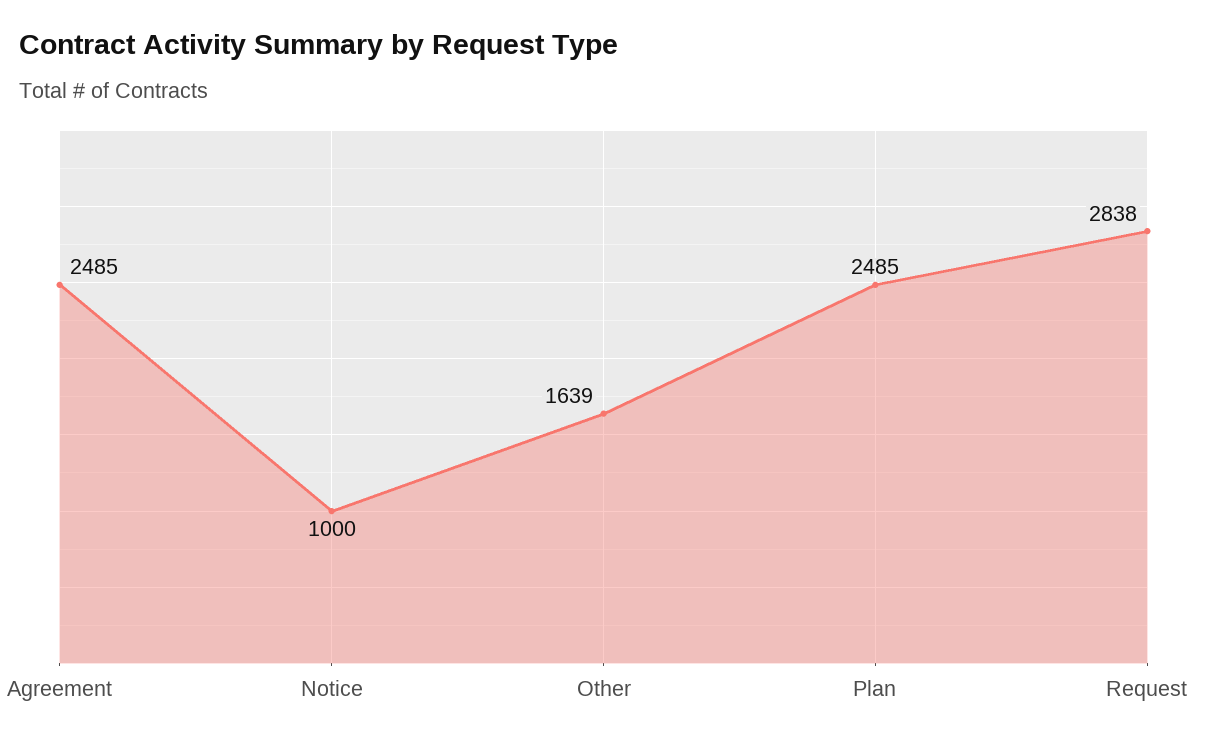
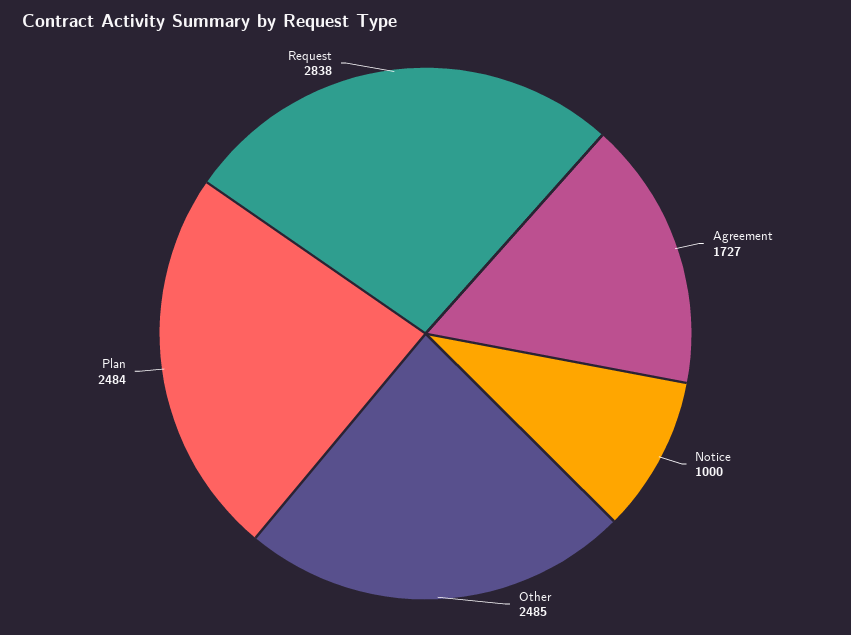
  {
-   "Agreement": 2485,
+   "Agreement": 1727,
    "Notice": 1000,
-   "Other": 1639,
+   "Other": 2485,
-   "Plan": 2485,
+   "Plan": 2484,
    "Request": 2838
  }

